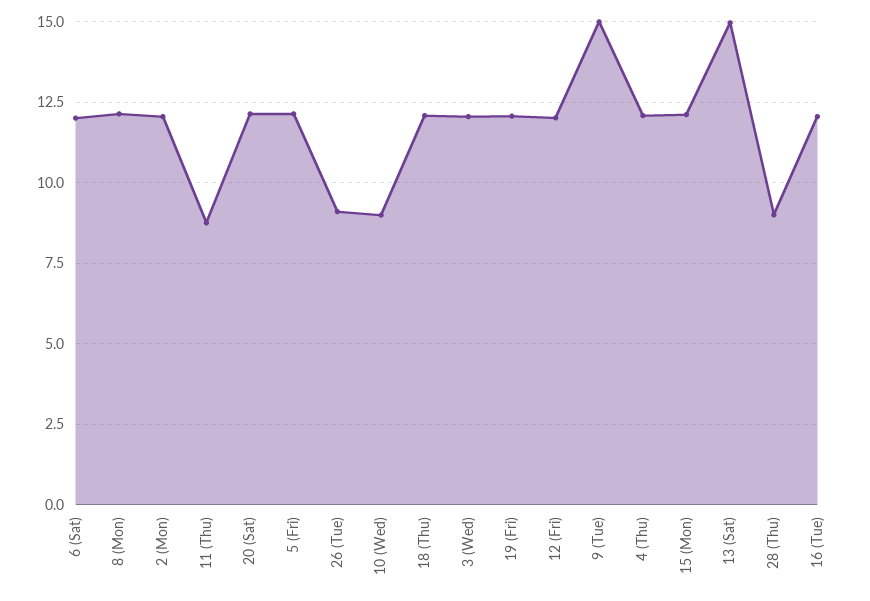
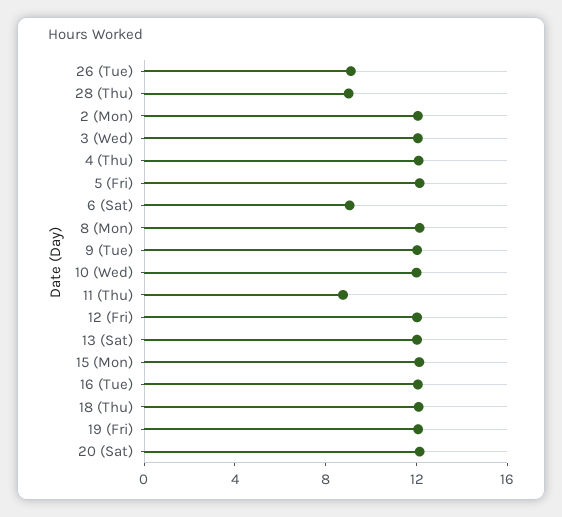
  {
-   "6 (Sat)": 12,
+   "6 (Sat)": 9,
    "8 (Mon)": 12.25,
    "2 (Mon)": 12,
    "11 (Thu)": 8.75,
    "20 (Sat)": 12.25,
    "5 (Fri)": 12.25,
    "26 (Tue)": 9,
-   "10 (Wed)": 9,
+   "10 (Wed)": 12,
    "18 (Thu)": 12,
    "3 (Wed)": 12,
    "19 (Fri)": 12,
    "12 (Fri)": 12,
-   "9 (Tue)": 15,
+   "9 (Tue)": 12,
    "4 (Thu)": 12,
    "15 (Mon)": 12,
-   "13 (Sat)": 15,
+   "13 (Sat)": 12,
    "28 (Thu)": 9,
    "16 (Tue)": 12
  }

